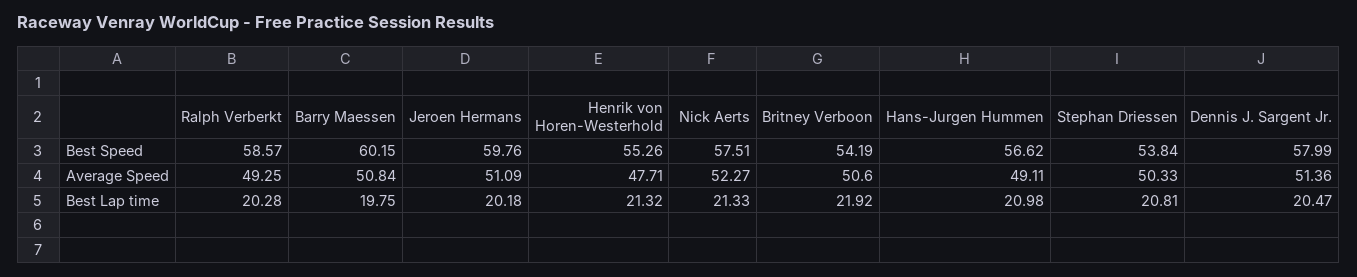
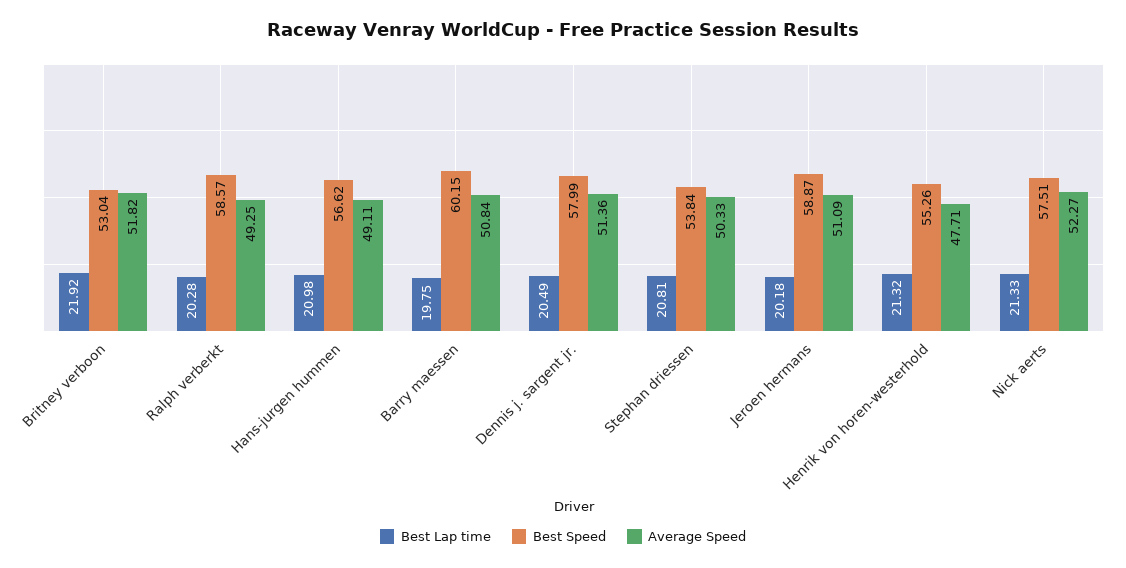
  {
    "Best Speed": {
      "Ralph Verberkt": 58.57,
      "Barry Maessen": 60.15,
-     "Jeroen Hermans": 59.76,
+     "Jeroen Hermans": 58.87,
      "Henrik von Horen-Westerhold": 55.26,
      "Nick Aerts": 57.51,
-     "Britney Verboon": 54.19,
+     "Britney Verboon": 53.04,
      "Hans-Jurgen Hummen": 56.62,
      "Stephan Driessen": 53.84,
      "Dennis J. Sargent Jr.": 57.99
    },
    "Average Speed": {
      "Ralph Verberkt": 49.25,
      "Barry Maessen": 50.84,
      "Jeroen Hermans": 51.09,
      "Henrik von Horen-Westerhold": 47.71,
      "Nick Aerts": 52.27,
-     "Britney Verboon": 50.6,
+     "Britney Verboon": 51.82,
      "Hans-Jurgen Hummen": 49.11,
      "Stephan Driessen": 50.33,
      "Dennis J. Sargent Jr.": 51.36
    },
    "Best Lap time": {
      "Ralph Verberkt": 20.28,
      "Barry Maessen": 19.75,
      "Jeroen Hermans": 20.18,
      "Henrik von Horen-Westerhold": 21.32,
      "Nick Aerts": 21.33,
      "Britney Verboon": 21.92,
      "Hans-Jurgen Hummen": 20.98,
      "Stephan Driessen": 20.81,
-     "Dennis J. Sargent Jr.": 20.47
+     "Dennis J. Sargent Jr.": 20.49
    }
  }

